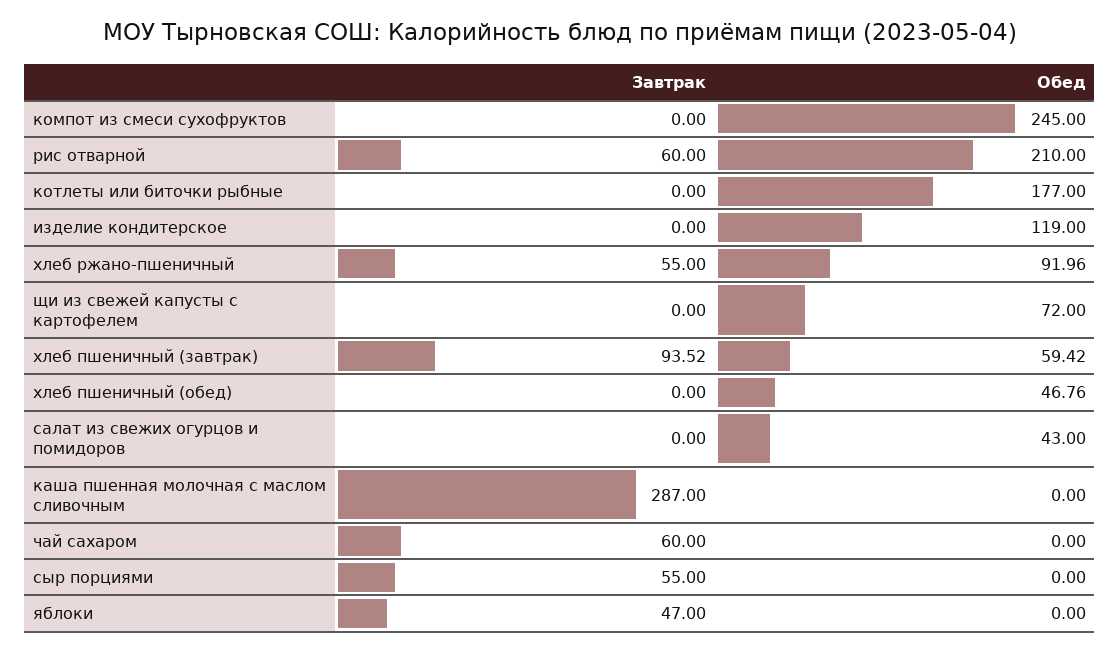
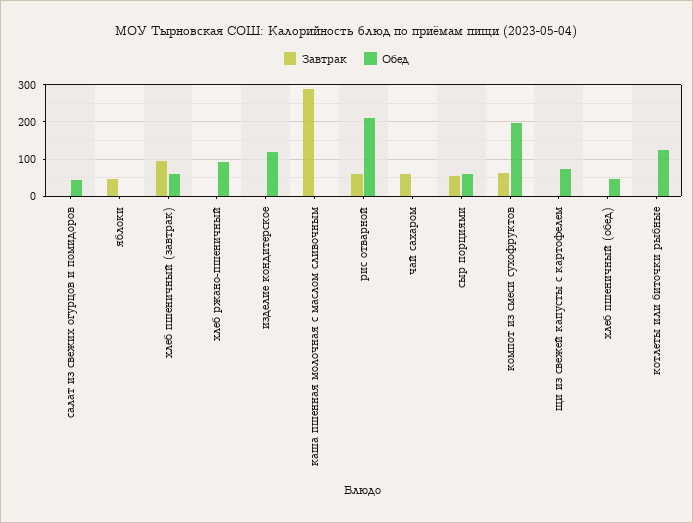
  {
    "Завтрак": {
-     "компот из смеси сухофруктов": 0,
+     "компот из смеси сухофруктов": 60,
      "рис отварной": 60,
      "котлеты или биточки рыбные": 0,
      "изделие кондитерское": 0,
-     "хлеб ржано-пшеничный": 55,
+     "хлеб ржано-пшеничный": 0,
      "щи из свежей капусты с картофелем": 0,
      "хлеб пшеничный (завтрак)": 93.52,
      "хлеб пшеничный (обед)": 0,
      "салат из свежих огурцов и помидоров": 0,
      "каша пшенная молочная с маслом сливочным": 287,
      "чай сахаром": 60,
      "сыр порциями": 55,
      "яблоки": 47
    },
    "Обед": {
-     "компот из смеси сухофруктов": 245,
+     "компот из смеси сухофруктов": 200,
      "рис отварной": 210,
-     "котлеты или биточки рыбные": 177,
+     "котлеты или биточки рыбные": 120,
      "изделие кондитерское": 119,
      "хлеб ржано-пшеничный": 91.96,
      "щи из свежей капусты с картофелем": 72,
      "хлеб пшеничный (завтрак)": 59.42,
      "хлеб пшеничный (обед)": 46.76,
      "салат из свежих огурцов и помидоров": 43,
      "каша пшенная молочная с маслом сливочным": 0,
      "чай сахаром": 0,
-     "сыр порциями": 0,
+     "сыр порциями": 60,
      "яблоки": 0
    }
  }

